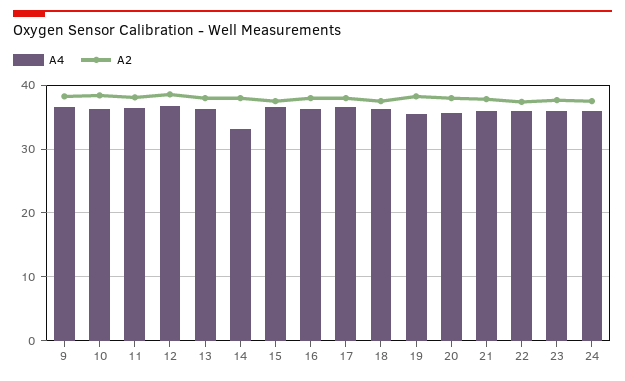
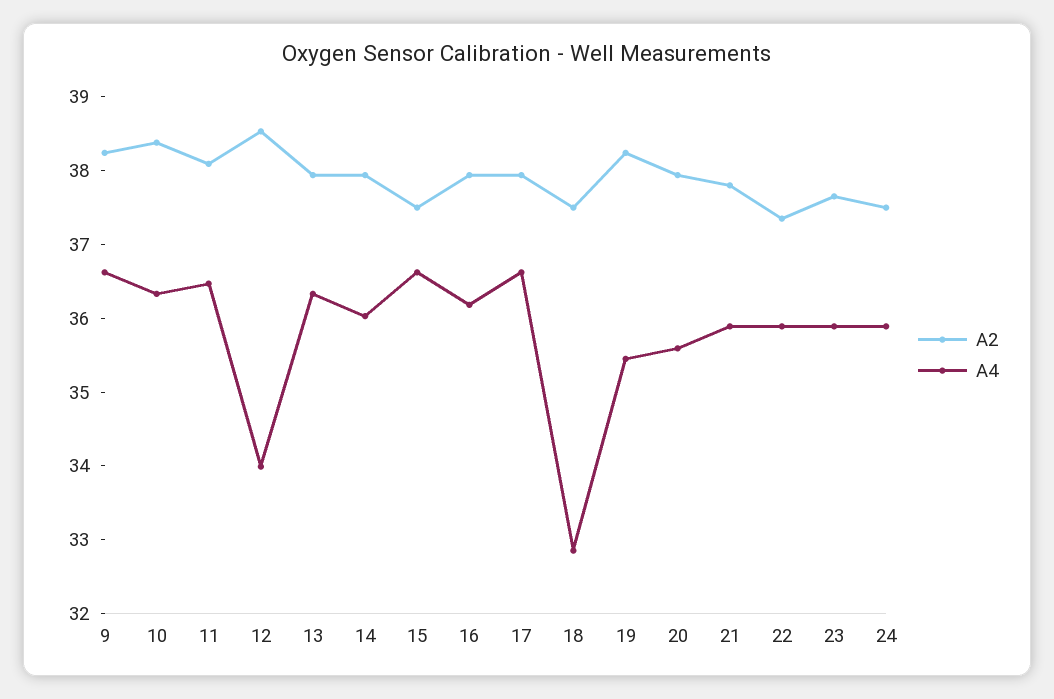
  {
    "A4": {
      "9": 36.6,
      "10": 36.4,
      "11": 36.4,
-     "12": 37,
+     "12": 34,
      "13": 36.4,
-     "14": 33,
+     "14": 36,
      "15": 36.6,
      "16": 36.2,
      "17": 36.6,
-     "18": 36,
+     "18": 32.8,
      "19": 35.4,
      "20": 35.6,
      "21": 35.8,
      "22": 35.8,
      "23": 35.8,
      "24": 35.8
    },
    "A2": {
      "9": 38.2,
      "10": 38.4,
      "11": 38,
      "12": 38.6,
      "13": 38,
      "14": 38,
      "15": 37.6,
      "16": 38,
      "17": 38,
      "18": 37.6,
      "19": 38.2,
      "20": 38,
      "21": 37.8,
      "22": 37.4,
      "23": 37.6,
      "24": 37.6
    }
  }

